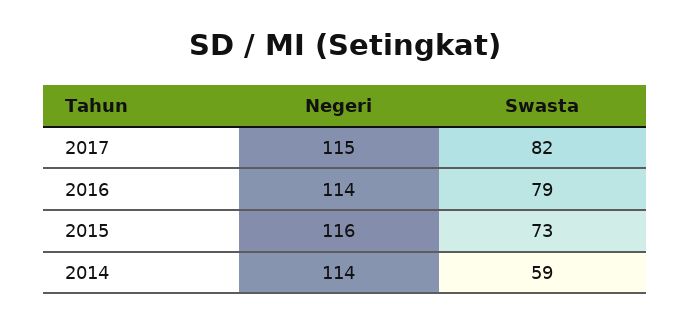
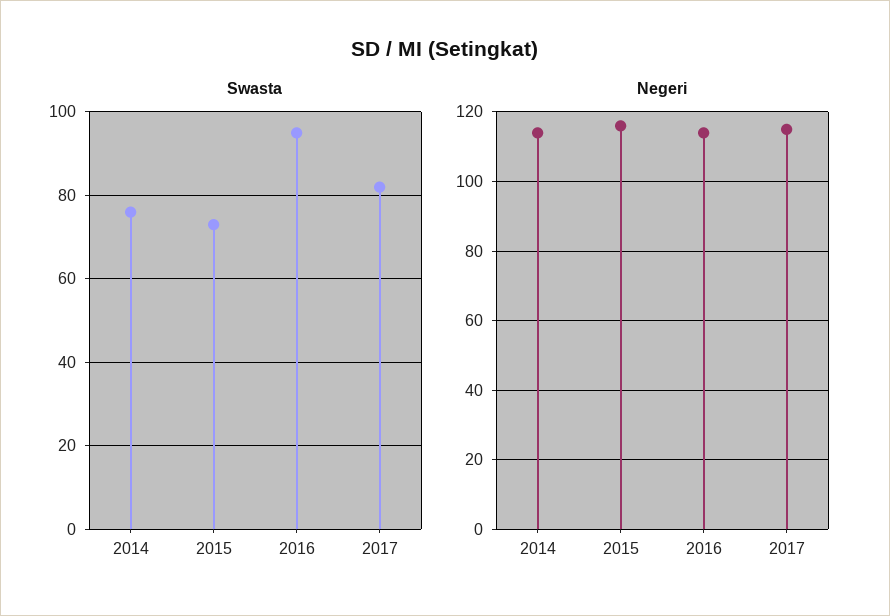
  {
    "Negeri": {
      "2017": 115,
      "2016": 114,
      "2015": 116,
      "2014": 114
    },
    "Swasta": {
      "2017": 82,
-     "2016": 79,
+     "2016": 95,
      "2015": 73,
-     "2014": 59
+     "2014": 75
    }
  }

